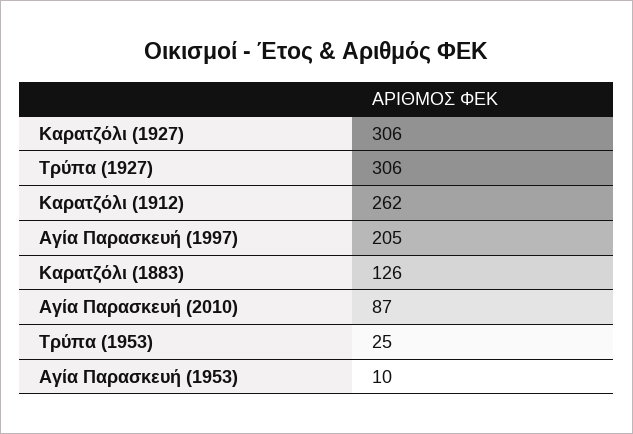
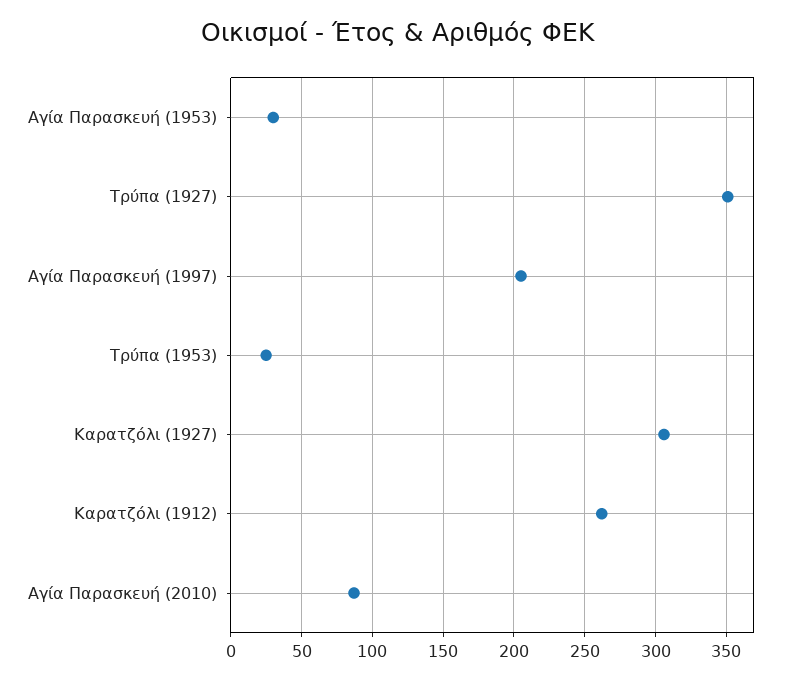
  {
    "Καρατζόλι (1927)": 306,
-   "Τρύπα (1927)": 306,
+   "Τρύπα (1927)": 350,
    "Καρατζόλι (1912)": 262,
    "Αγία Παρασκευή (1997)": 205,
-   "Καρατζόλι (1883)": 126,
    "Αγία Παρασκευή (2010)": 87,
    "Τρύπα (1953)": 25,
-   "Αγία Παρασκευή (1953)": 10
+   "Αγία Παρασκευή (1953)": 30
  }

